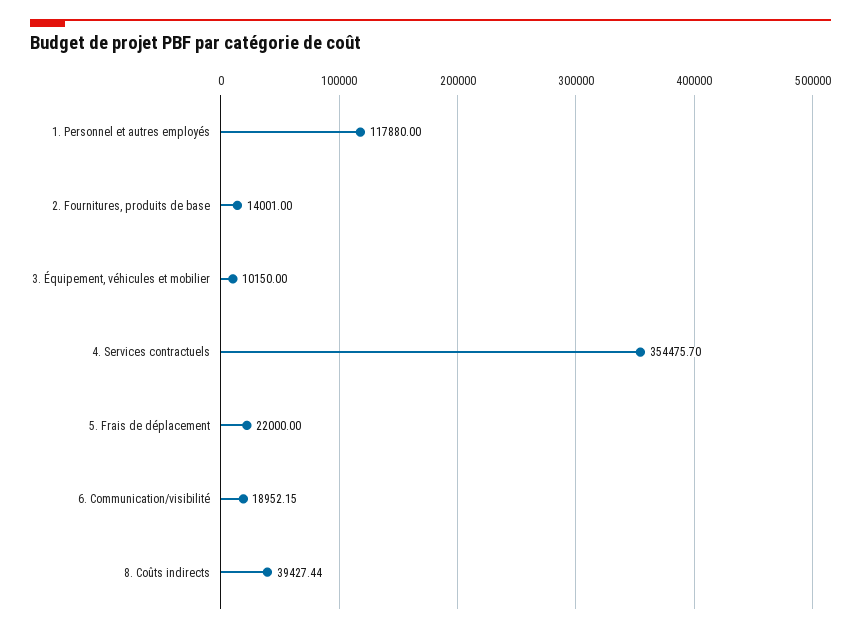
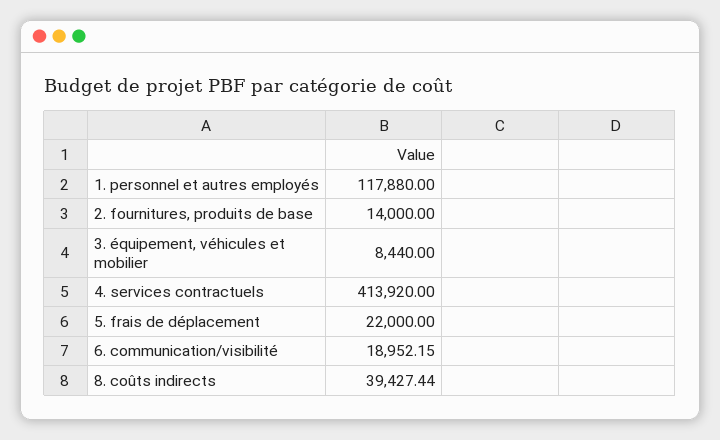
  {
    "1. Personnel et autres employés": 117880,
-   "2. Fournitures, produits de base": 14001,
+   "2. Fournitures, produits de base": 14000,
-   "3. Équipement, véhicules et mobilier": 10150,
+   "3. Équipement, véhicules et mobilier": 8440,
-   "4. Services contractuels": 354475.7,
+   "4. Services contractuels": 413920,
    "5. Frais de déplacement": 22000,
    "6. Communication/visibilité": 18952.15,
    "8. Coûts indirects": 39427.44
  }

